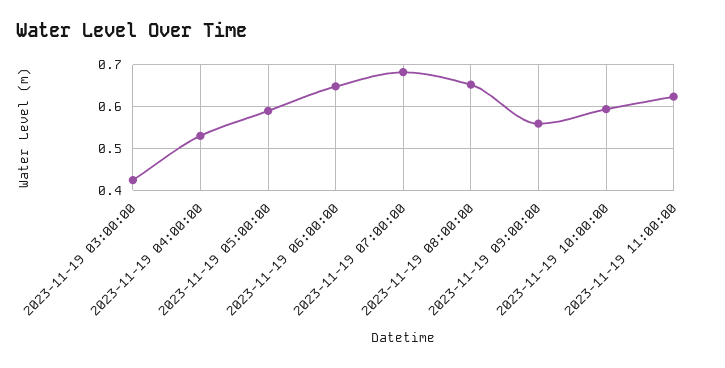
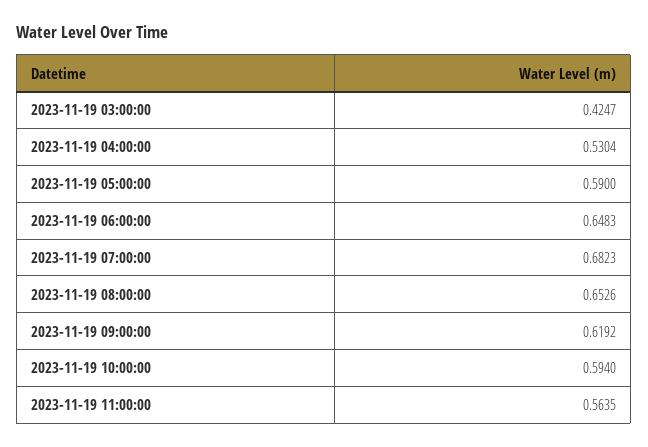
  {
    "2023-11-19 03:00:00": 0.4247,
    "2023-11-19 04:00:00": 0.5304,
    "2023-11-19 05:00:00": 0.59,
    "2023-11-19 06:00:00": 0.6483,
    "2023-11-19 07:00:00": 0.6823,
    "2023-11-19 08:00:00": 0.6526,
-   "2023-11-19 09:00:00": 0.56,
+   "2023-11-19 09:00:00": 0.6192,
    "2023-11-19 10:00:00": 0.594,
-   "2023-11-19 11:00:00": 0.62
+   "2023-11-19 11:00:00": 0.5635
  }

